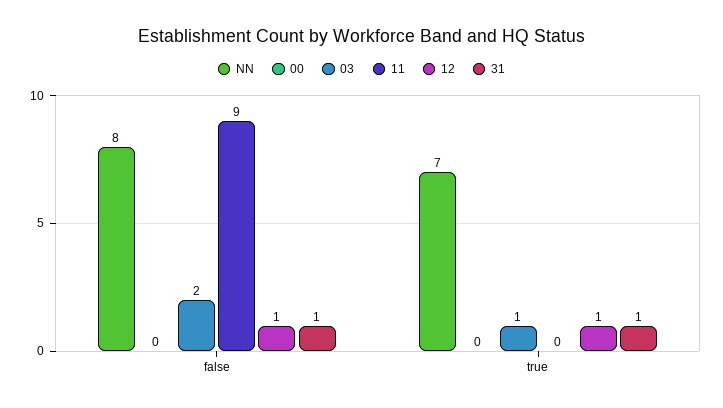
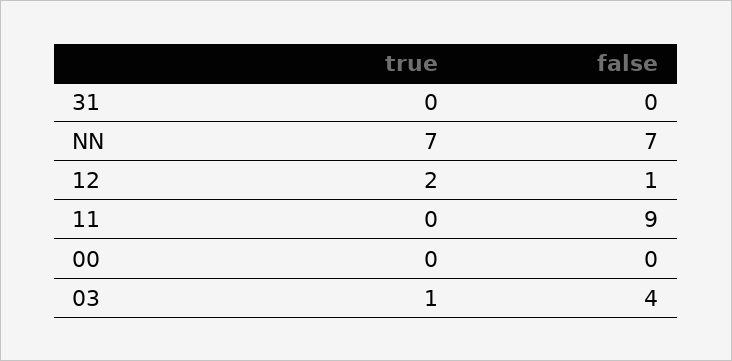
  {
    "NN": {
-     "false": 8,
+     "false": 7,
      "true": 7
    },
    "00": {
      "false": 0,
      "true": 0
    },
    "03": {
-     "false": 2,
+     "false": 4,
      "true": 1
    },
    "11": {
      "false": 9,
      "true": 0
    },
    "12": {
      "false": 1,
-     "true": 1
+     "true": 2
    },
    "31": {
-     "false": 1,
+     "false": 0,
-     "true": 1
+     "true": 0
    }
  }

